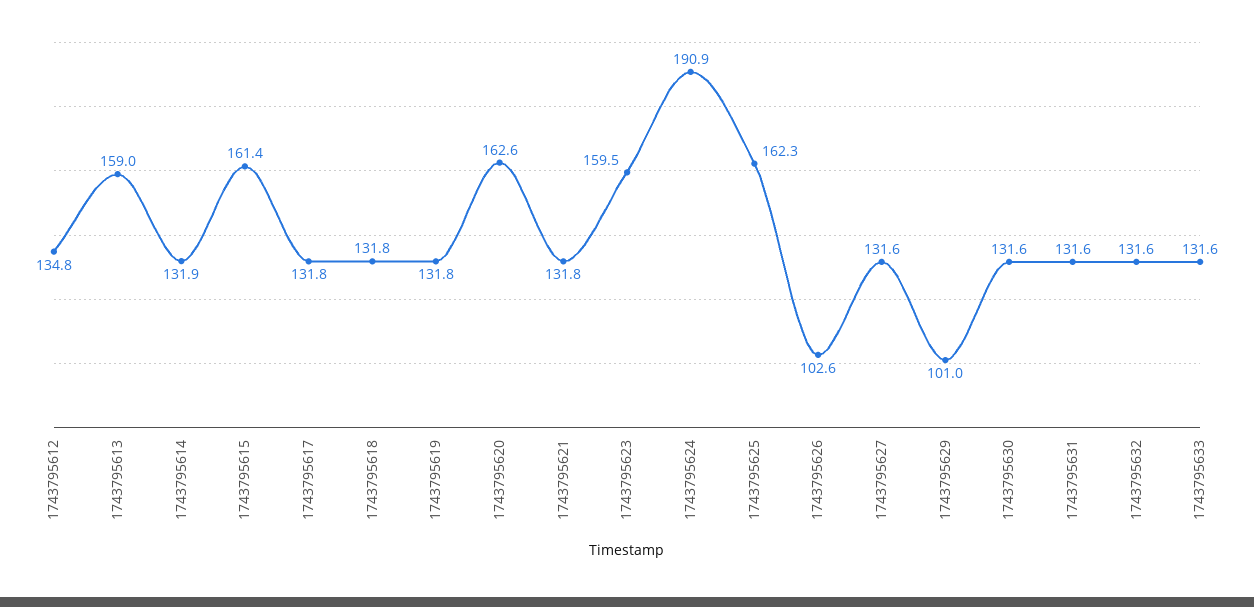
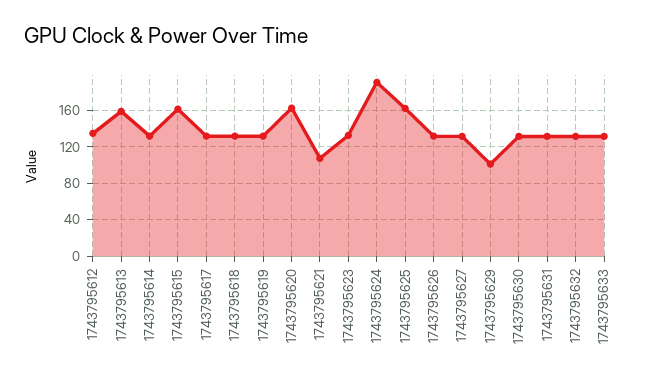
  {
    "1743795612": 134.8,
    "1743795613": 159,
    "1743795614": 131.9,
    "1743795615": 161.4,
    "1743795617": 131.8,
    "1743795618": 131.8,
    "1743795619": 131.8,
    "1743795620": 162.6,
-   "1743795621": 131.8,
+   "1743795621": 110,
-   "1743795623": 159.5,
+   "1743795623": 130,
    "1743795624": 190.9,
    "1743795625": 162.3,
-   "1743795626": 102.6,
+   "1743795626": 130,
    "1743795627": 131.6,
    "1743795629": 101,
    "1743795630": 131.6,
    "1743795631": 131.6,
    "1743795632": 131.6,
    "1743795633": 131.6
  }

